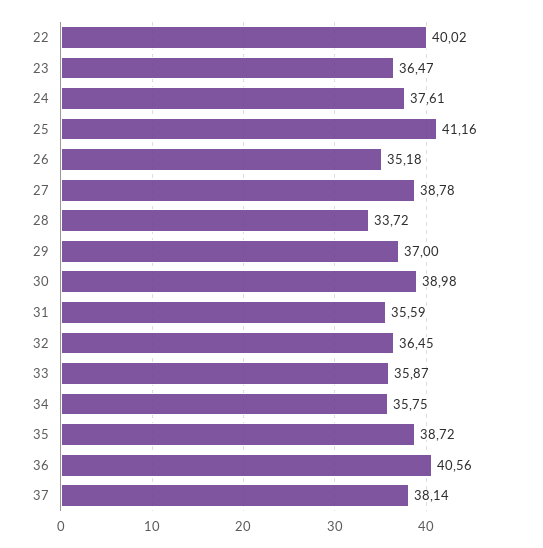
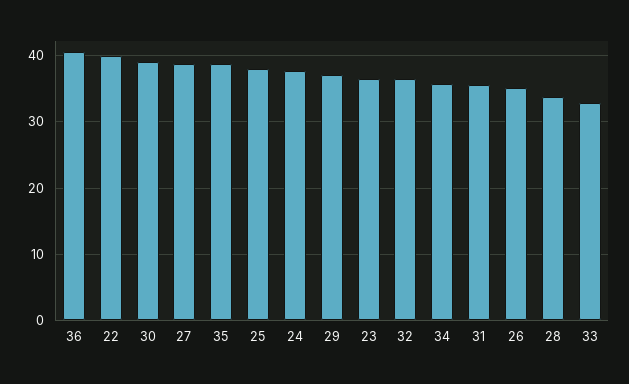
  {
    "22": 40.02,
    "23": 36.47,
    "24": 37.61,
-   "25": 41.16,
+   "25": 38,
    "26": 35.18,
    "27": 38.78,
    "28": 33.72,
    "29": 37,
    "30": 38.98,
    "31": 35.59,
    "32": 36.45,
-   "33": 35.87,
+   "33": 33,
    "34": 35.75,
    "35": 38.72,
-   "36": 40.56,
+   "36": 40.56
-   "37": 38.14
  }

